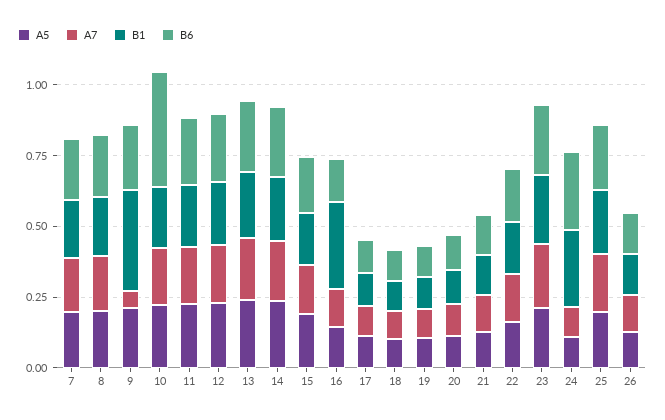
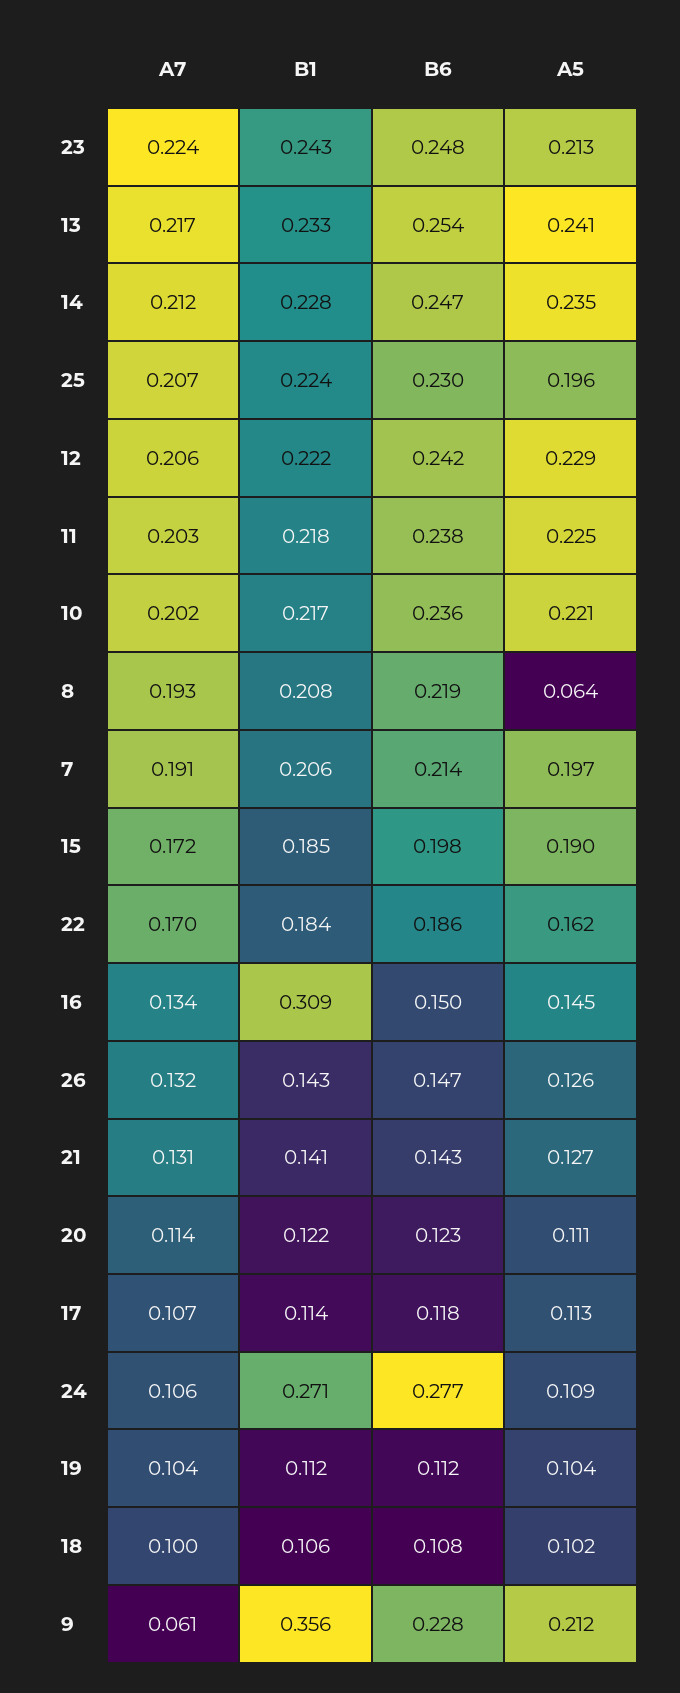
  {
    "A5": {
      "7": 0.197,
-     "8": 0.2,
+     "8": 0.064,
      "9": 0.212,
      "10": 0.221,
      "11": 0.225,
      "12": 0.229,
      "13": 0.241,
      "14": 0.235,
      "15": 0.19,
      "16": 0.145,
      "17": 0.113,
      "18": 0.102,
      "19": 0.104,
      "20": 0.111,
      "21": 0.127,
      "22": 0.162,
      "23": 0.213,
      "24": 0.109,
      "25": 0.196,
      "26": 0.126
    },
    "A7": {
      "7": 0.191,
      "8": 0.193,
      "9": 0.061,
      "10": 0.202,
      "11": 0.203,
      "12": 0.206,
      "13": 0.217,
      "14": 0.212,
      "15": 0.172,
      "16": 0.134,
      "17": 0.107,
      "18": 0.1,
      "19": 0.104,
      "20": 0.114,
      "21": 0.131,
      "22": 0.17,
      "23": 0.224,
      "24": 0.106,
      "25": 0.207,
      "26": 0.132
    },
    "B1": {
      "7": 0.206,
      "8": 0.208,
      "9": 0.356,
      "10": 0.217,
      "11": 0.218,
      "12": 0.222,
      "13": 0.233,
      "14": 0.228,
      "15": 0.185,
      "16": 0.309,
      "17": 0.114,
      "18": 0.106,
      "19": 0.112,
      "20": 0.122,
      "21": 0.141,
      "22": 0.184,
      "23": 0.243,
      "24": 0.271,
      "25": 0.224,
      "26": 0.143
    },
    "B6": {
      "7": 0.214,
      "8": 0.219,
      "9": 0.228,
-     "10": 0.4,
+     "10": 0.236,
      "11": 0.238,
      "12": 0.242,
      "13": 0.254,
      "14": 0.247,
      "15": 0.198,
      "16": 0.15,
      "17": 0.118,
      "18": 0.108,
      "19": 0.112,
      "20": 0.123,
      "21": 0.143,
      "22": 0.186,
      "23": 0.248,
      "24": 0.277,
      "25": 0.23,
      "26": 0.147
    }
  }

